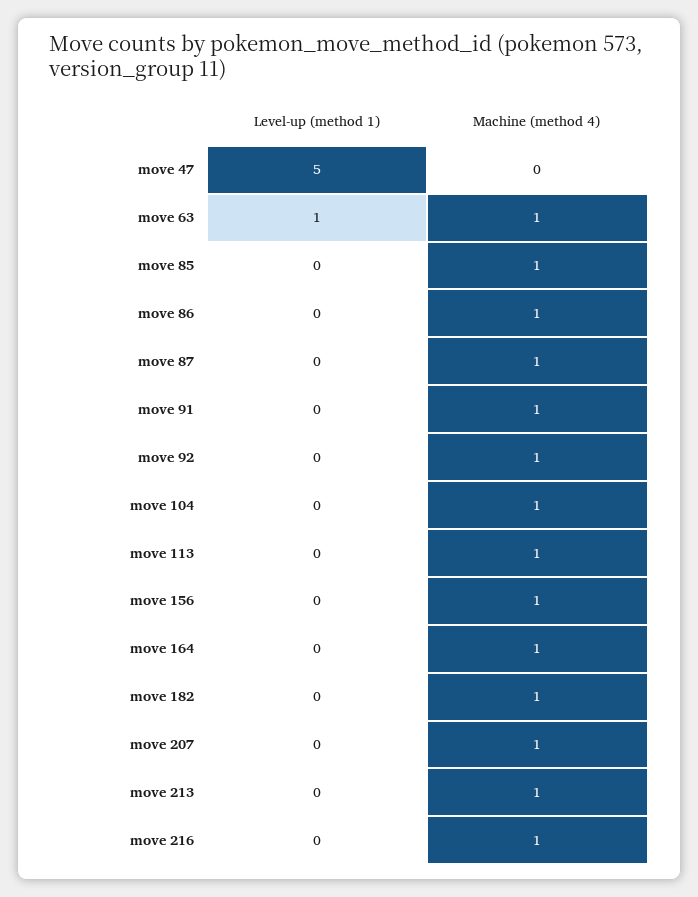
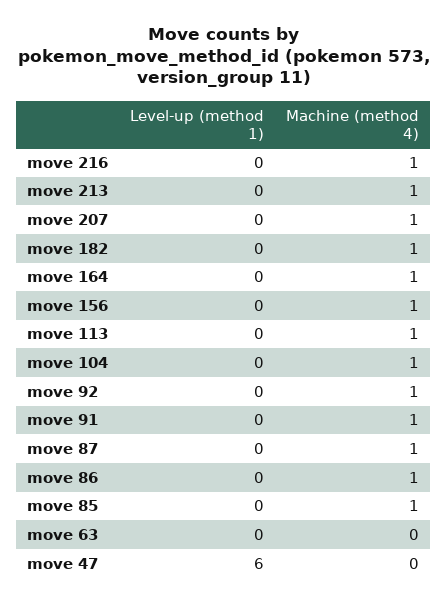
  {
    "Level-up (method 1)": {
-     "move 47": 5,
+     "move 47": 6,
-     "move 63": 1,
+     "move 63": 0,
      "move 85": 0,
      "move 86": 0,
      "move 87": 0,
      "move 91": 0,
      "move 92": 0,
      "move 104": 0,
      "move 113": 0,
      "move 156": 0,
      "move 164": 0,
      "move 182": 0,
      "move 207": 0,
      "move 213": 0,
      "move 216": 0
    },
    "Machine (method 4)": {
      "move 47": 0,
-     "move 63": 1,
+     "move 63": 0,
      "move 85": 1,
      "move 86": 1,
      "move 87": 1,
      "move 91": 1,
      "move 92": 1,
      "move 104": 1,
      "move 113": 1,
      "move 156": 1,
      "move 164": 1,
      "move 182": 1,
      "move 207": 1,
      "move 213": 1,
      "move 216": 1
    }
  }

